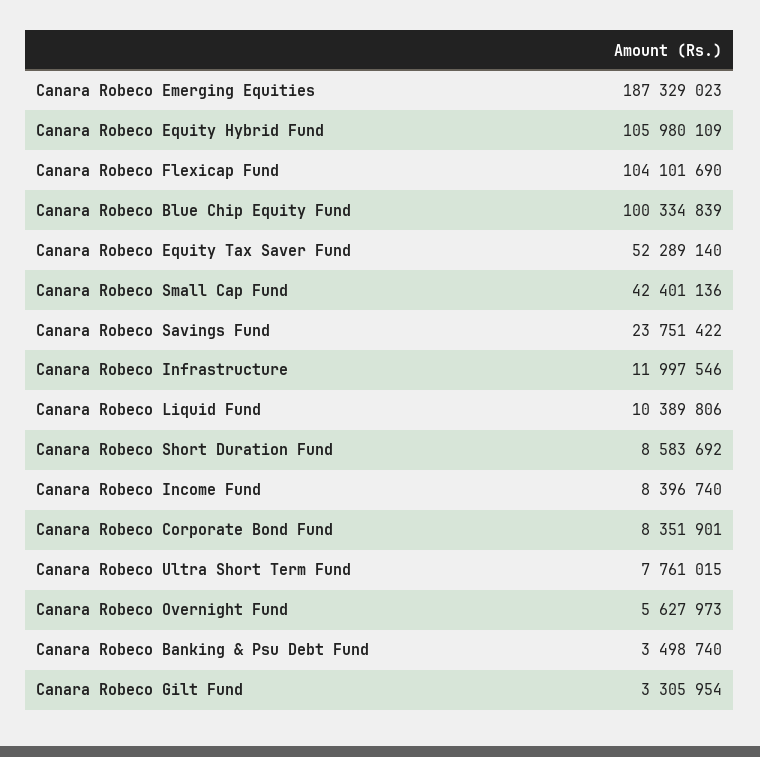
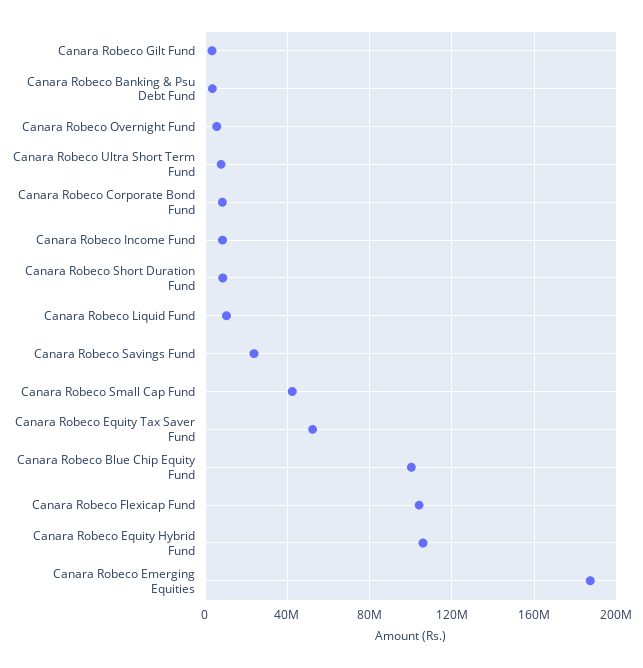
  {
    "Canara Robeco Emerging Equities": 187329023,
    "Canara Robeco Equity Hybrid Fund": 105980109,
    "Canara Robeco Flexicap Fund": 104101690,
    "Canara Robeco Blue Chip Equity Fund": 100334839,
    "Canara Robeco Equity Tax Saver Fund": 52289140,
    "Canara Robeco Small Cap Fund": 42401136,
    "Canara Robeco Savings Fund": 23751422,
-   "Canara Robeco Infrastructure": 11997546,
    "Canara Robeco Liquid Fund": 10389806,
    "Canara Robeco Short Duration Fund": 8583692,
    "Canara Robeco Income Fund": 8396740,
    "Canara Robeco Corporate Bond Fund": 8351901,
    "Canara Robeco Ultra Short Term Fund": 7761015,
    "Canara Robeco Overnight Fund": 5627973,
    "Canara Robeco Banking & Psu Debt Fund": 3498740,
    "Canara Robeco Gilt Fund": 3305954
  }

